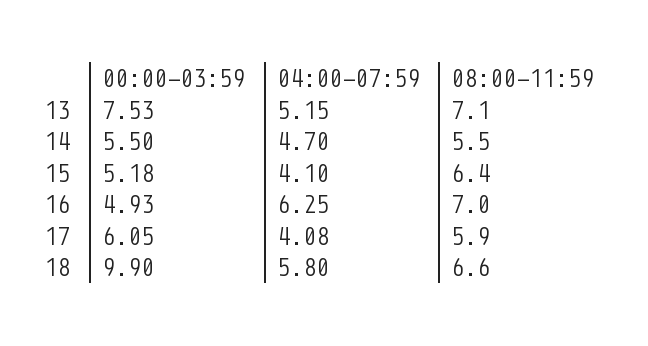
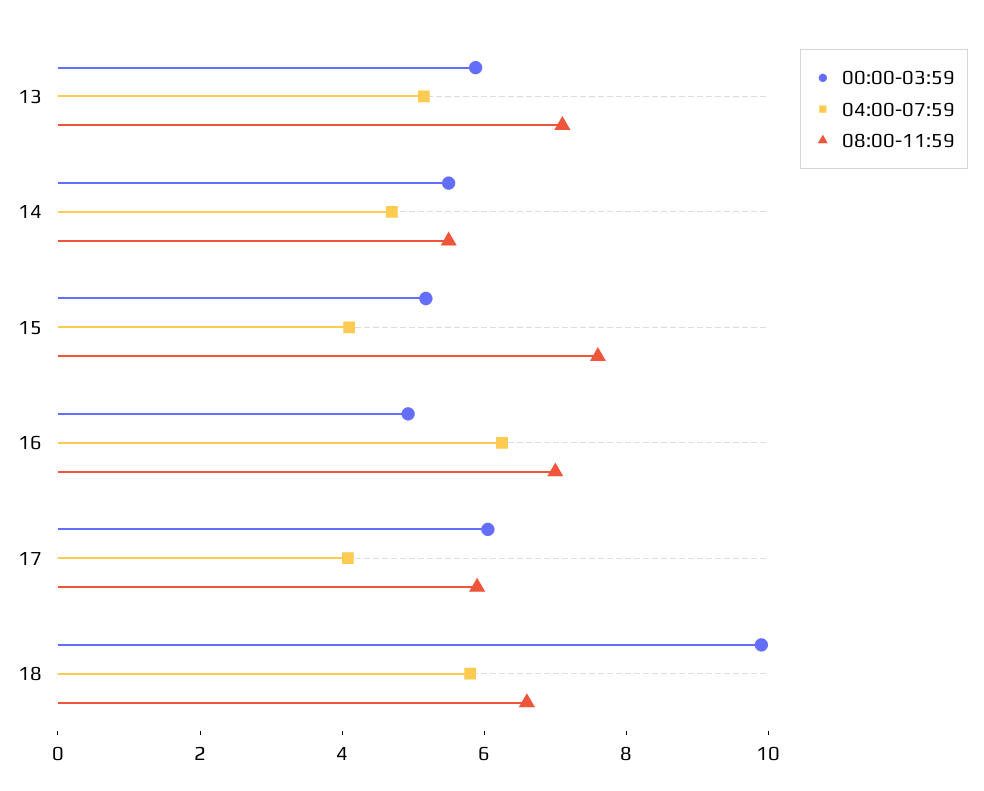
  {
    "00:00-03:59": {
-     "13": 7.53,
+     "13": 6,
      "14": 5.5,
      "15": 5.18,
      "16": 4.93,
      "17": 6.05,
      "18": 9.9
    },
    "04:00-07:59": {
      "13": 5.15,
      "14": 4.7,
      "15": 4.1,
      "16": 6.25,
      "17": 4.08,
      "18": 5.8
    },
    "08:00-11:59": {
      "13": 7.1,
      "14": 5.5,
-     "15": 6.4,
+     "15": 7.5,
      "16": 7,
      "17": 5.9,
      "18": 6.6
    }
  }

